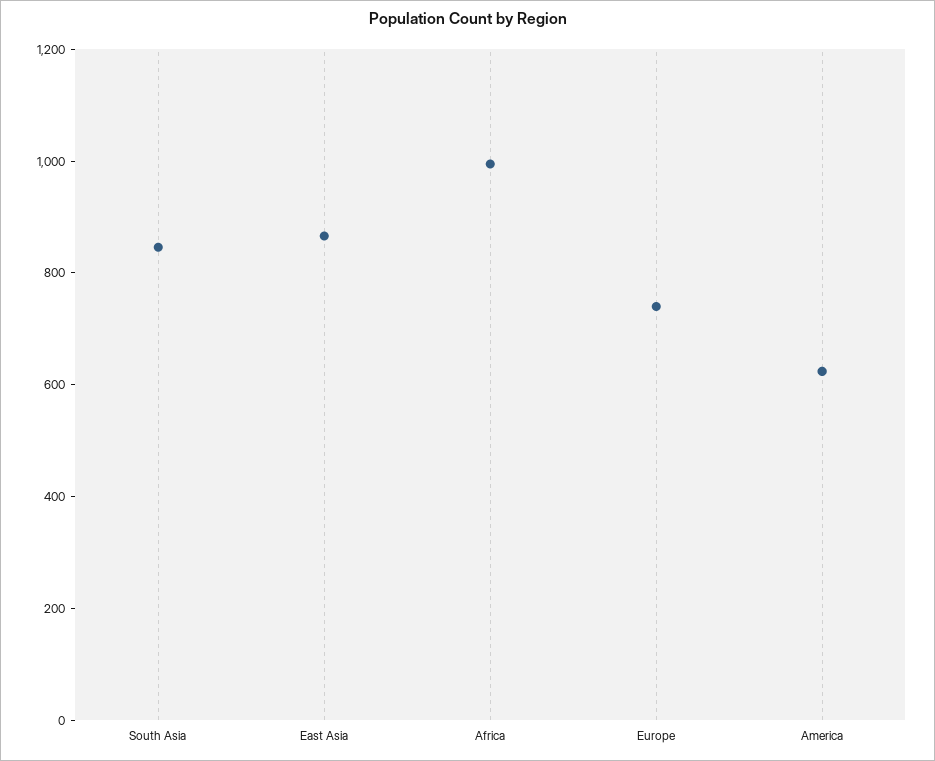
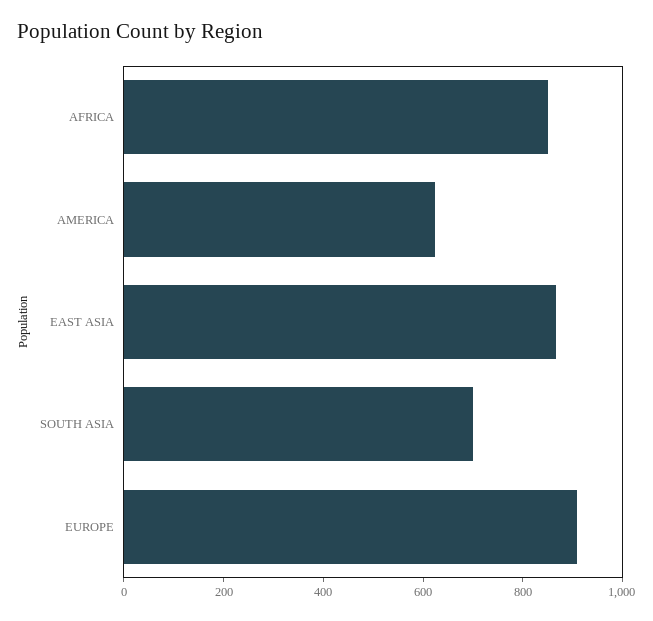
  {
-   "South Asia": 850,
+   "South Asia": 700,
    "East Asia": 850,
-   "Africa": 1000,
+   "Africa": 850,
-   "Europe": 750,
+   "Europe": 900,
    "America": 600
  }

